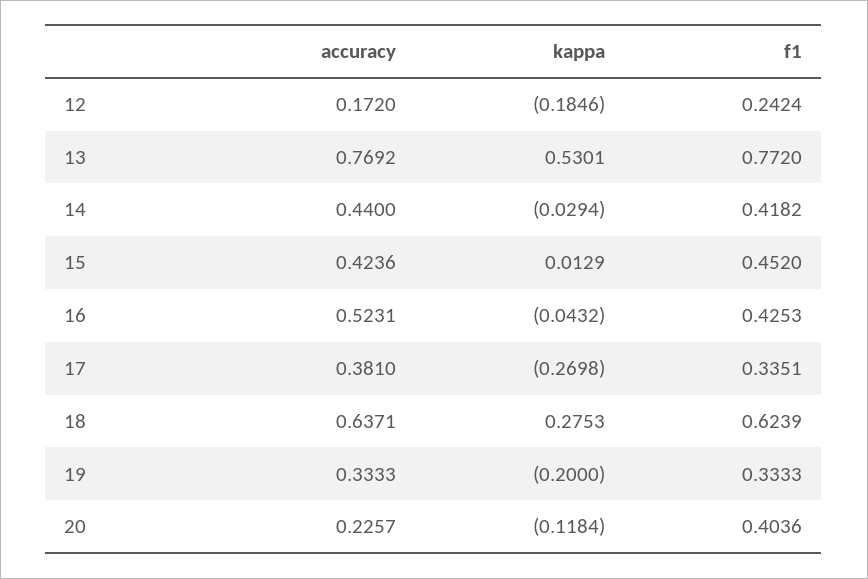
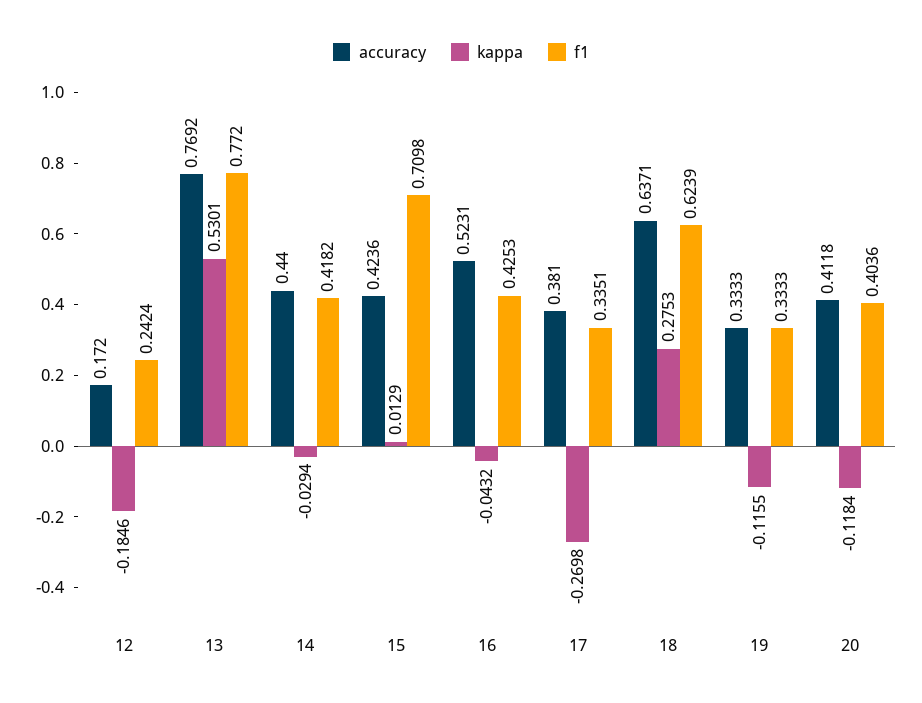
  {
    "accuracy": {
      "12": 0.172,
      "13": 0.7692,
      "14": 0.44,
      "15": 0.4236,
      "16": 0.5231,
      "17": 0.381,
      "18": 0.6371,
      "19": 0.3333,
-     "20": 0.2257
+     "20": 0.4118
    },
    "kappa": {
      "12": -0.1846,
      "13": 0.5301,
      "14": -0.0294,
      "15": 0.0129,
      "16": -0.0432,
      "17": -0.2698,
      "18": 0.2753,
-     "19": -0.2,
+     "19": -0.1155,
      "20": -0.1184
    },
    "f1": {
      "12": 0.2424,
      "13": 0.772,
      "14": 0.4182,
-     "15": 0.452,
+     "15": 0.7098,
      "16": 0.4253,
      "17": 0.3351,
      "18": 0.6239,
      "19": 0.3333,
      "20": 0.4036
    }
  }

